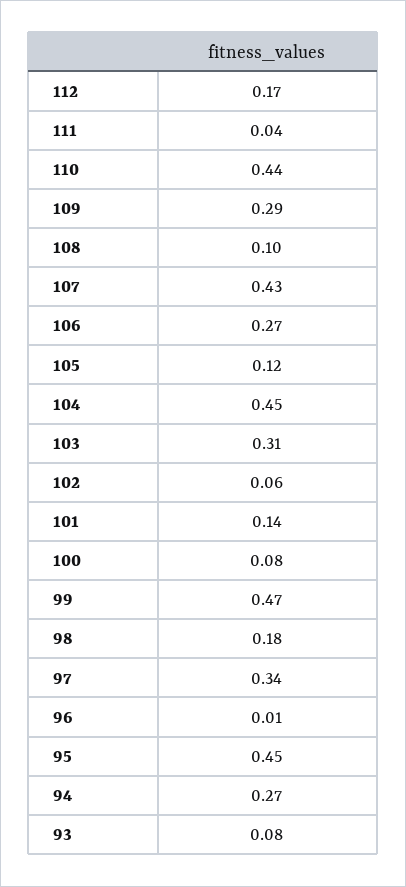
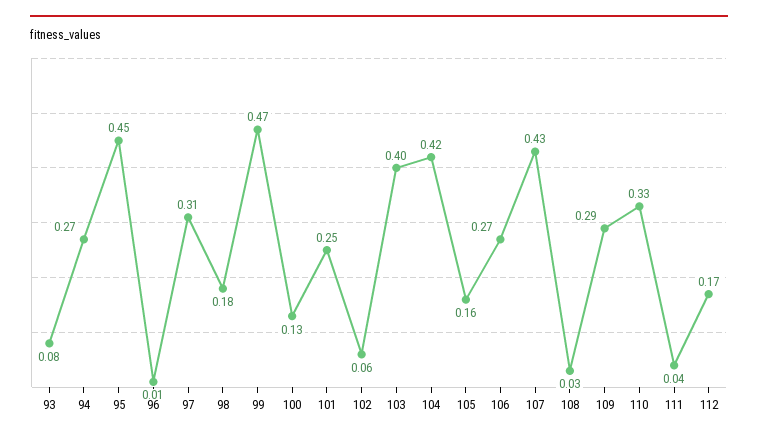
  {
    "112": 0.17,
    "111": 0.04,
-   "110": 0.44,
+   "110": 0.33,
    "109": 0.29,
-   "108": 0.1,
+   "108": 0.03,
    "107": 0.43,
    "106": 0.27,
-   "105": 0.12,
+   "105": 0.16,
-   "104": 0.45,
+   "104": 0.42,
-   "103": 0.31,
+   "103": 0.4,
    "102": 0.06,
-   "101": 0.14,
+   "101": 0.25,
-   "100": 0.08,
+   "100": 0.13,
    "99": 0.47,
    "98": 0.18,
-   "97": 0.34,
+   "97": 0.31,
    "96": 0.01,
    "95": 0.45,
    "94": 0.27,
    "93": 0.08
  }

